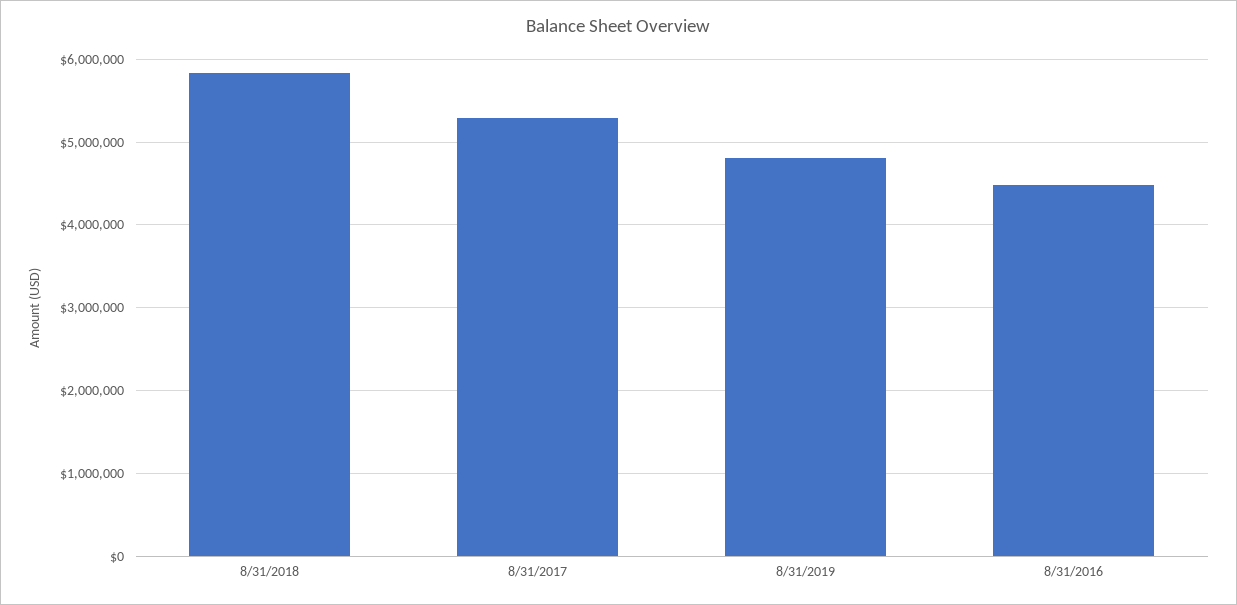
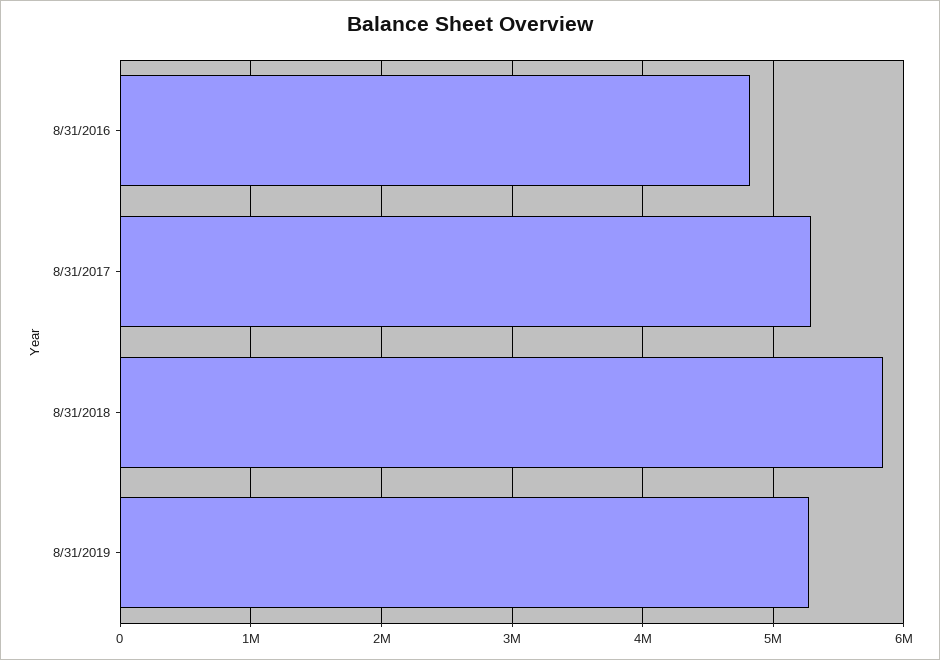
  {
    "8/31/2018": 5800000,
    "8/31/2017": 5300000,
-   "8/31/2019": 4800000,
+   "8/31/2019": 5300000,
-   "8/31/2016": 4500000
+   "8/31/2016": 4800000
  }

